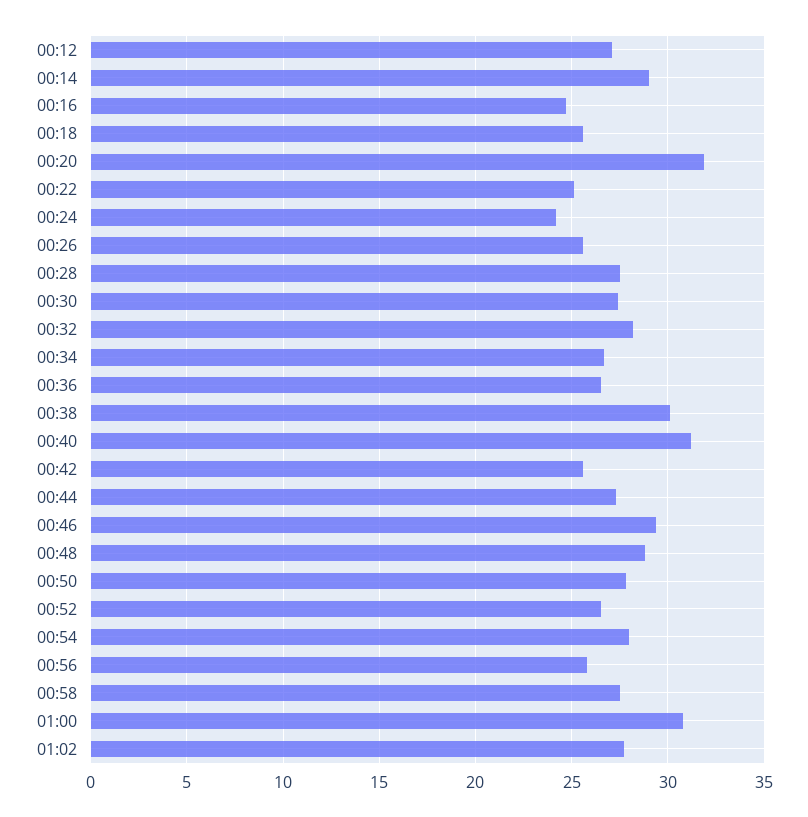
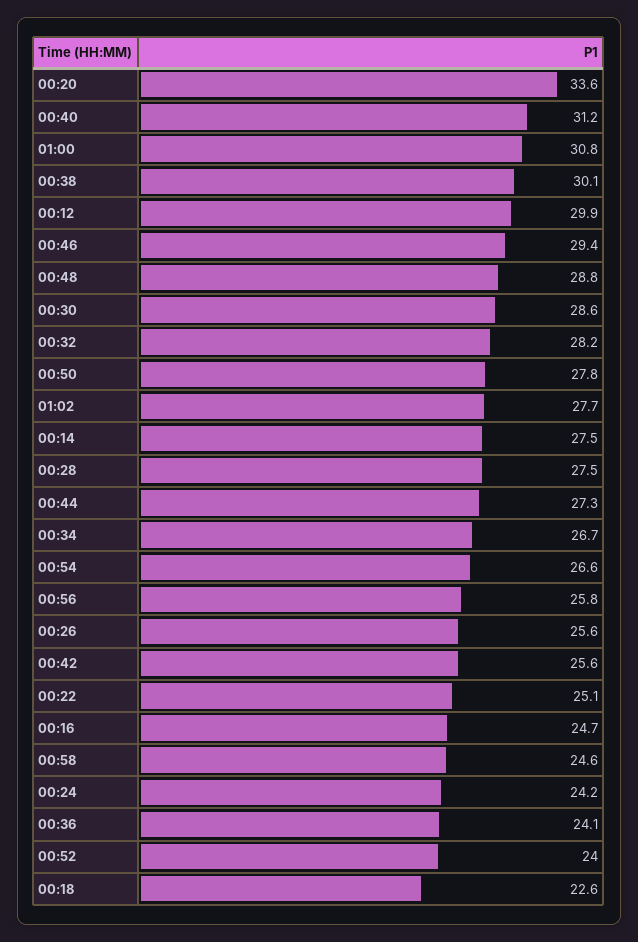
  {
-   "00:12": 27,
+   "00:12": 29.9,
-   "00:14": 29,
+   "00:14": 27.5,
    "00:16": 24.7,
-   "00:18": 25.5,
+   "00:18": 22.6,
-   "00:20": 32,
+   "00:20": 33.6,
    "00:22": 25.1,
    "00:24": 24.2,
    "00:26": 25.6,
    "00:28": 27.5,
-   "00:30": 27.5,
+   "00:30": 28.6,
    "00:32": 28.2,
    "00:34": 26.7,
-   "00:36": 26.5,
+   "00:36": 24.1,
    "00:38": 30.1,
    "00:40": 31.2,
    "00:42": 25.6,
    "00:44": 27.3,
    "00:46": 29.4,
    "00:48": 28.8,
    "00:50": 27.8,
-   "00:52": 26.5,
+   "00:52": 24,
-   "00:54": 28,
+   "00:54": 26.6,
    "00:56": 25.8,
-   "00:58": 27.5,
+   "00:58": 24.6,
    "01:00": 30.8,
    "01:02": 27.7
  }

